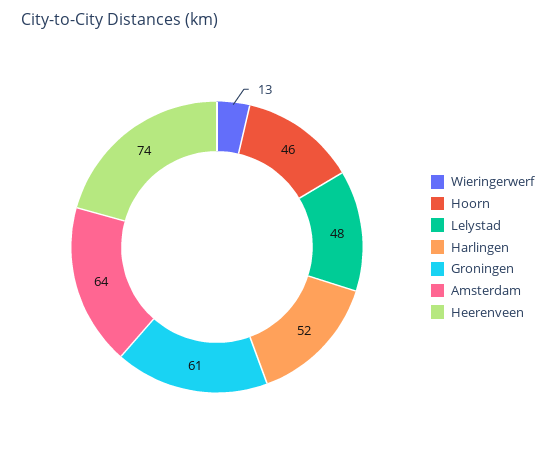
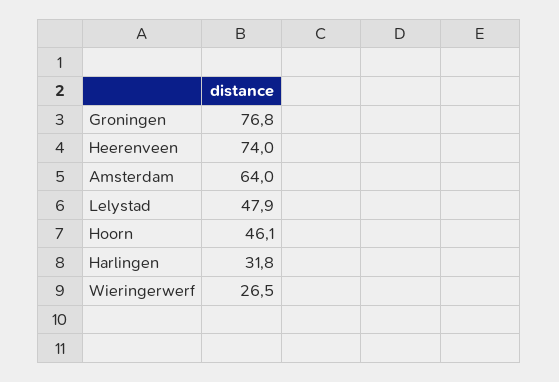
  {
-   "Wieringerwerf": 13,
+   "Wieringerwerf": 26.5,
    "Hoorn": 46.1,
    "Lelystad": 47.9,
-   "Harlingen": 52,
+   "Harlingen": 31.8,
-   "Groningen": 61,
+   "Groningen": 76.8,
    "Amsterdam": 64,
    "Heerenveen": 74
  }

